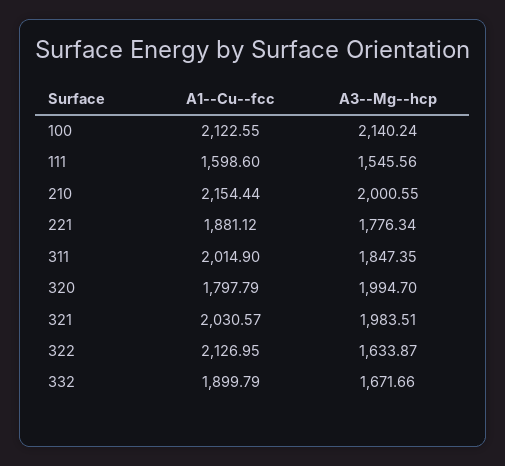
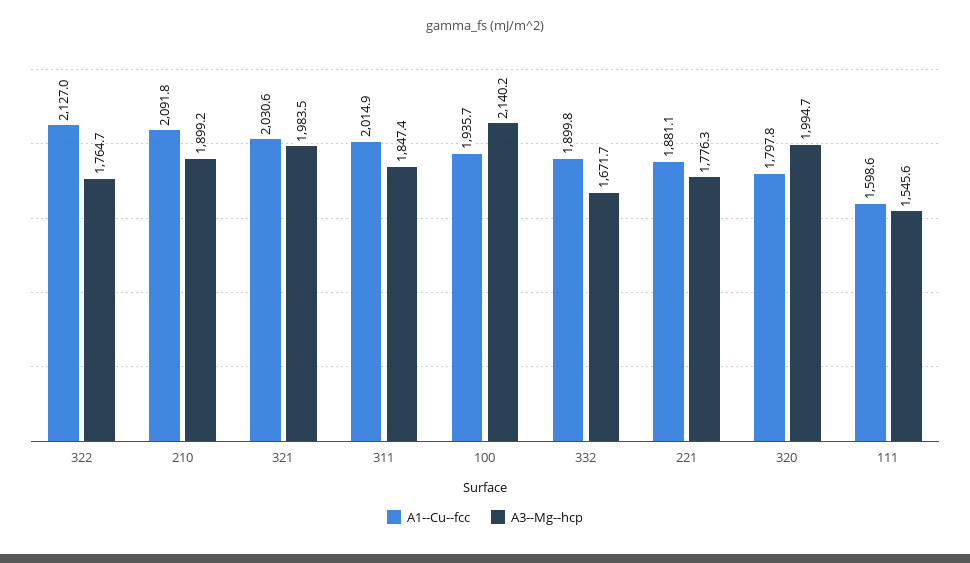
  {
    "A1--Cu--fcc": {
-     "100": 2122.55,
+     "100": 1935.7,
      "111": 1598.6,
-     "210": 2154.44,
+     "210": 2091.8,
      "221": 1881.12,
      "311": 2014.9,
      "320": 1797.79,
      "321": 2030.57,
      "322": 2126.95,
      "332": 1899.79
    },
    "A3--Mg--hcp": {
      "100": 2140.24,
      "111": 1545.56,
-     "210": 2000.55,
+     "210": 1899.2,
      "221": 1776.34,
      "311": 1847.35,
      "320": 1994.7,
      "321": 1983.51,
-     "322": 1633.87,
+     "322": 1764.7,
      "332": 1671.66
    }
  }

